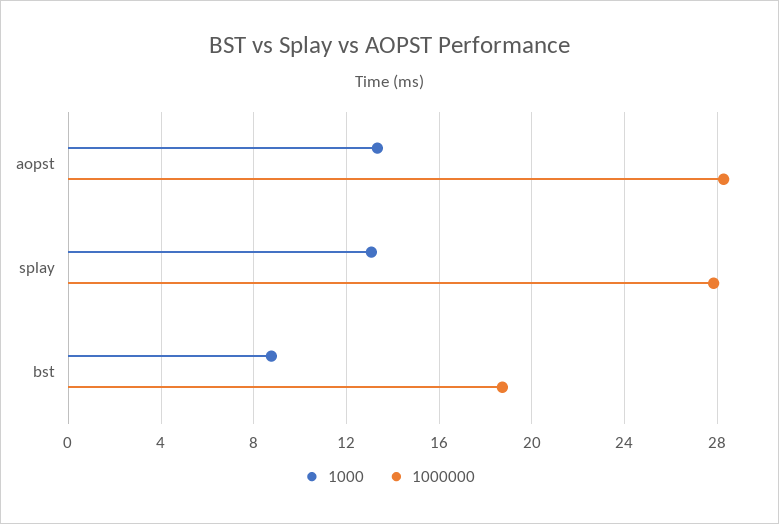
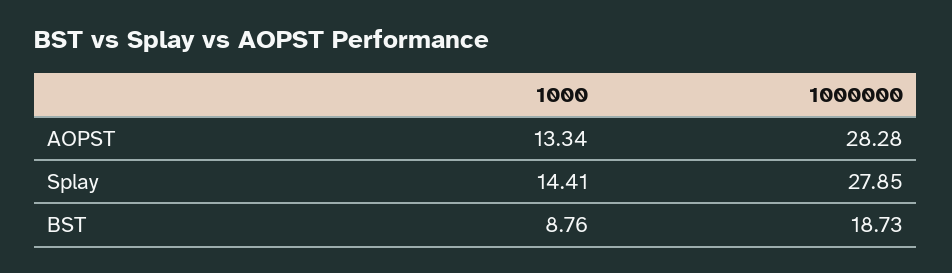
  {
    "1000": {
      "aopst": 13.34,
-     "splay": 13,
+     "splay": 14.41,
      "bst": 8.76
    },
    "1000000": {
      "aopst": 28.28,
      "splay": 27.85,
      "bst": 18.73
    }
  }

